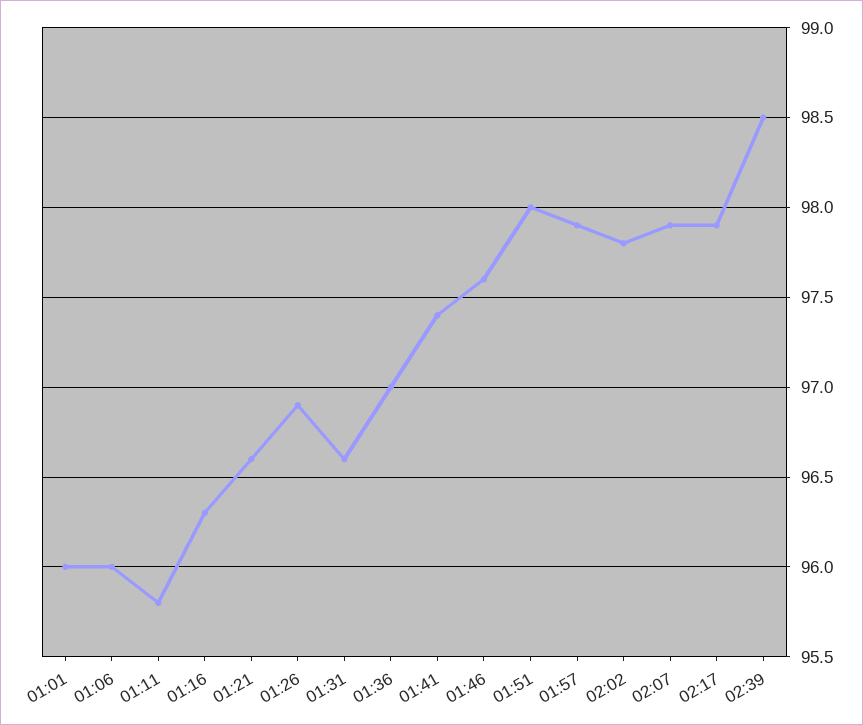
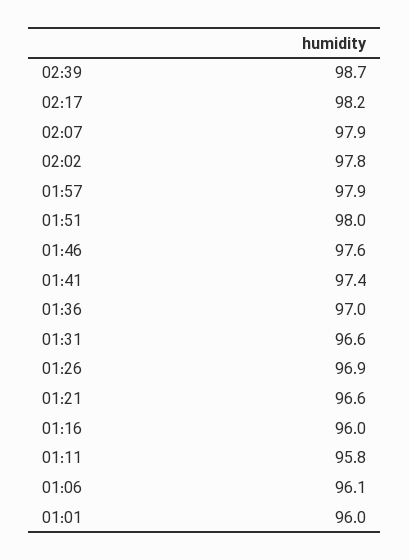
  {
    "01:01": 96,
-   "01:06": 96,
+   "01:06": 96.1,
    "01:11": 95.8,
-   "01:16": 96.3,
+   "01:16": 96,
    "01:21": 96.6,
    "01:26": 96.9,
    "01:31": 96.6,
    "01:36": 97,
    "01:41": 97.4,
    "01:46": 97.6,
    "01:51": 98,
    "01:57": 97.9,
    "02:02": 97.8,
    "02:07": 97.9,
-   "02:17": 97.9,
+   "02:17": 98.2,
-   "02:39": 98.5
+   "02:39": 98.7
  }

